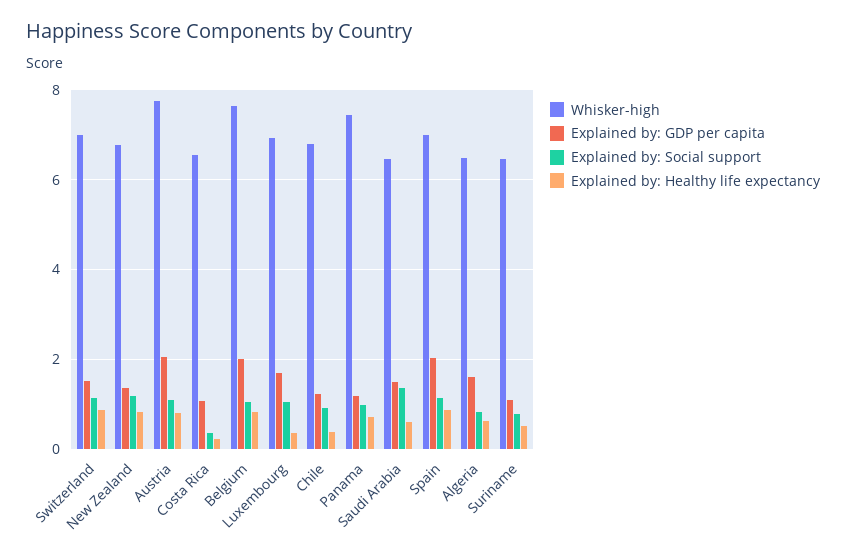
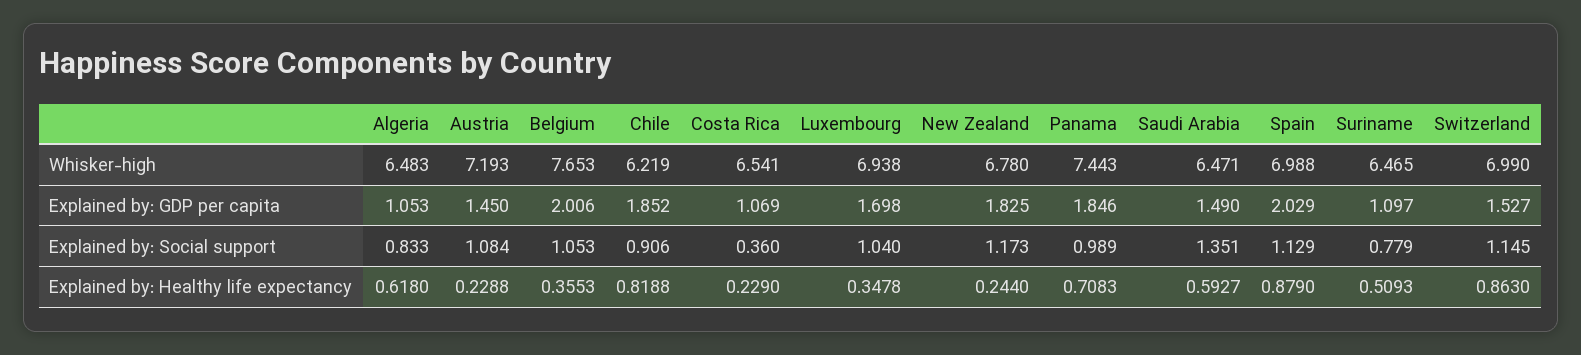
  {
    "Whisker-high": {
      "Switzerland": 6.99,
      "New Zealand": 6.78,
-     "Austria": 7.8,
+     "Austria": 7.193,
      "Costa Rica": 6.541,
      "Belgium": 7.653,
      "Luxembourg": 6.938,
-     "Chile": 6.8,
+     "Chile": 6.219,
      "Panama": 7.443,
      "Saudi Arabia": 6.471,
      "Spain": 6.988,
      "Algeria": 6.483,
      "Suriname": 6.465
    },
    "Explained by: GDP per capita": {
      "Switzerland": 1.527,
-     "New Zealand": 1.4,
+     "New Zealand": 1.825,
-     "Austria": 2,
+     "Austria": 1.45,
      "Costa Rica": 1.069,
      "Belgium": 2.006,
      "Luxembourg": 1.698,
-     "Chile": 1.2,
+     "Chile": 1.852,
-     "Panama": 1.2,
+     "Panama": 1.846,
      "Saudi Arabia": 1.49,
      "Spain": 2.029,
-     "Algeria": 1.6,
+     "Algeria": 1.053,
      "Suriname": 1.097
    },
    "Explained by: Social support": {
      "Switzerland": 1.145,
      "New Zealand": 1.173,
      "Austria": 1.084,
      "Costa Rica": 0.36,
      "Belgium": 1.053,
      "Luxembourg": 1.04,
      "Chile": 0.906,
      "Panama": 0.989,
      "Saudi Arabia": 1.351,
      "Spain": 1.129,
      "Algeria": 0.833,
      "Suriname": 0.779
    },
    "Explained by: Healthy life expectancy": {
      "Switzerland": 0.863,
-     "New Zealand": 0.8,
+     "New Zealand": 0.244,
-     "Austria": 0.8,
+     "Austria": 0.2288,
      "Costa Rica": 0.229,
-     "Belgium": 0.8,
+     "Belgium": 0.3553,
      "Luxembourg": 0.3478,
-     "Chile": 0.4,
+     "Chile": 0.8188,
      "Panama": 0.7083,
      "Saudi Arabia": 0.5927,
      "Spain": 0.879,
      "Algeria": 0.618,
      "Suriname": 0.5093
    }
  }

